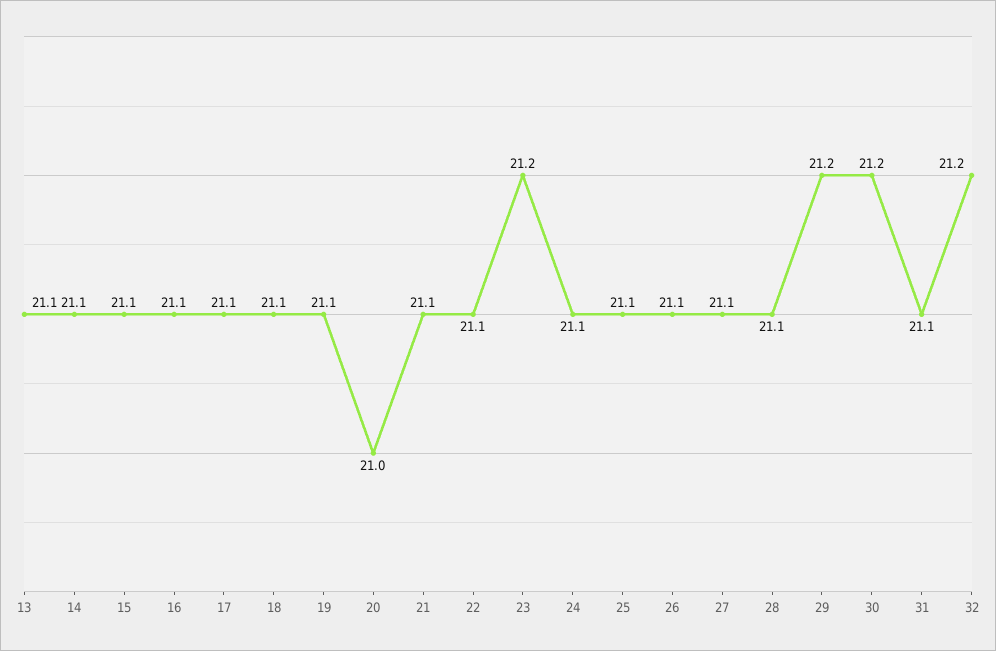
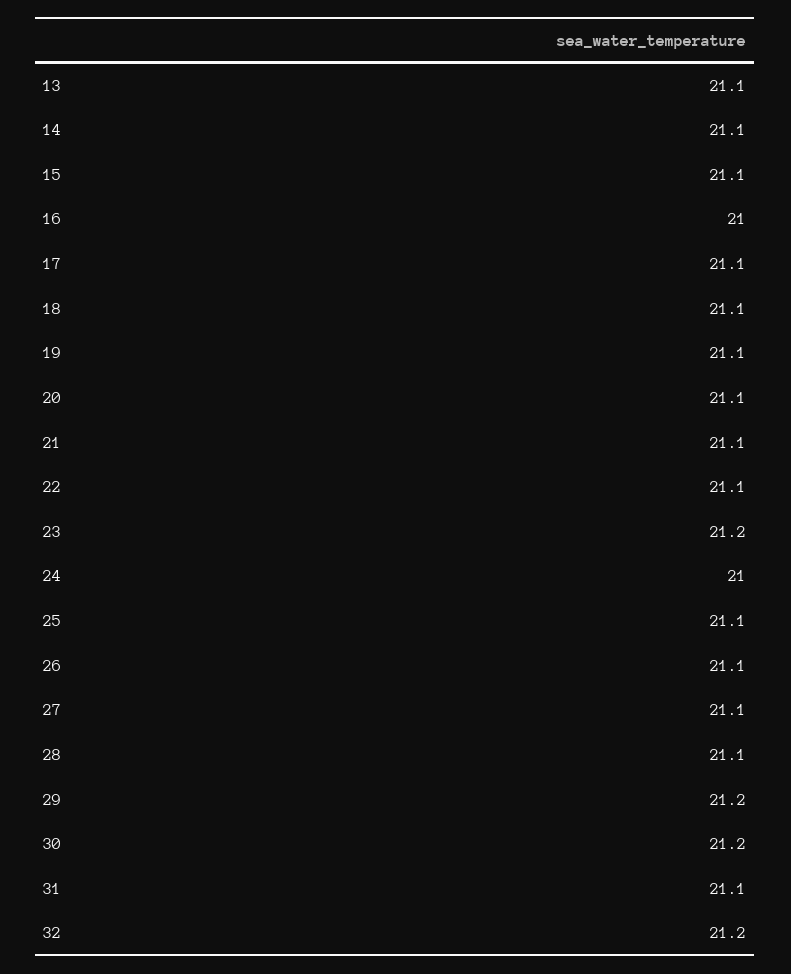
  {
    "13": 21.1,
    "14": 21.1,
    "15": 21.1,
-   "16": 21.1,
+   "16": 21,
    "17": 21.1,
    "18": 21.1,
    "19": 21.1,
-   "20": 21,
+   "20": 21.1,
    "21": 21.1,
    "22": 21.1,
    "23": 21.2,
-   "24": 21.1,
+   "24": 21,
    "25": 21.1,
    "26": 21.1,
    "27": 21.1,
    "28": 21.1,
    "29": 21.2,
    "30": 21.2,
    "31": 21.1,
    "32": 21.2
  }

